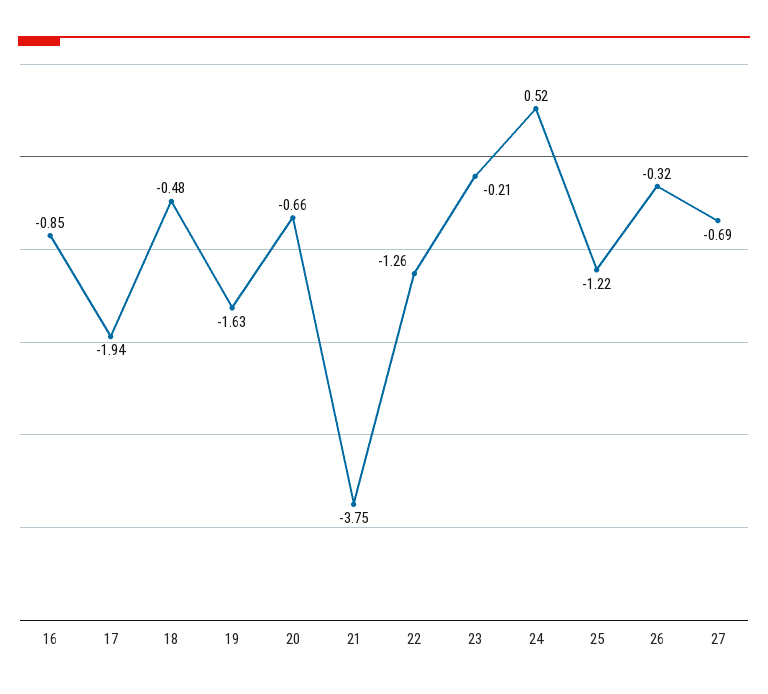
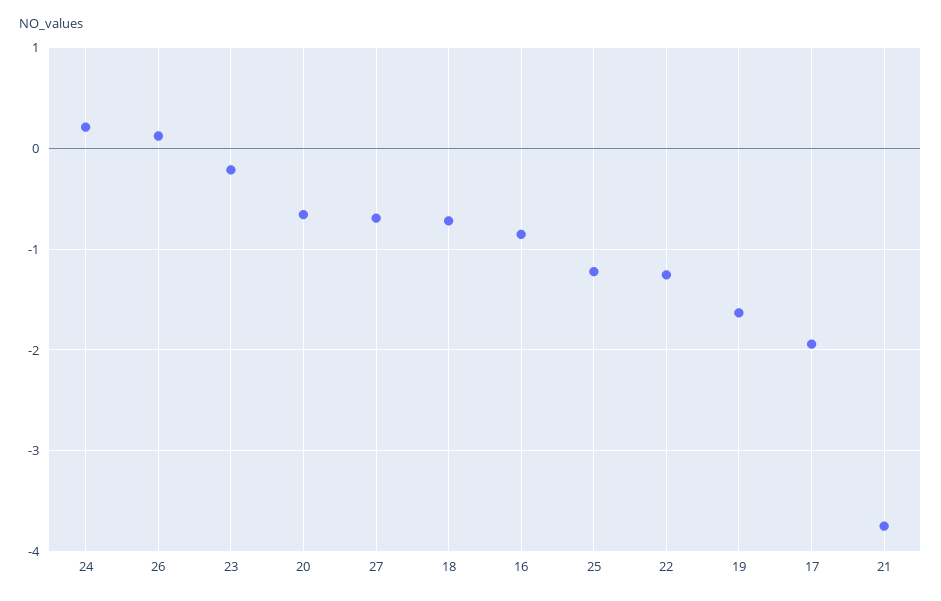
  {
    "16": -0.85,
    "17": -1.94,
-   "18": -0.48,
+   "18": -0.7,
    "19": -1.63,
    "20": -0.66,
    "21": -3.75,
    "22": -1.26,
    "23": -0.21,
-   "24": 0.52,
+   "24": 0.2,
    "25": -1.22,
-   "26": -0.32,
+   "26": 0.1,
    "27": -0.69
  }

